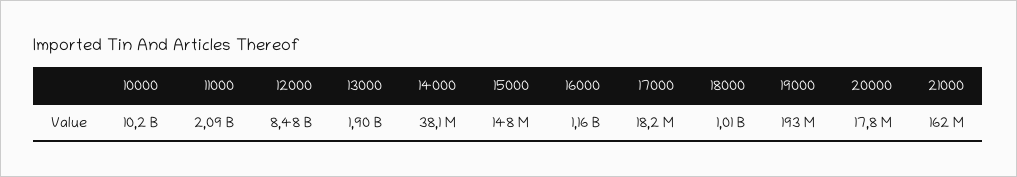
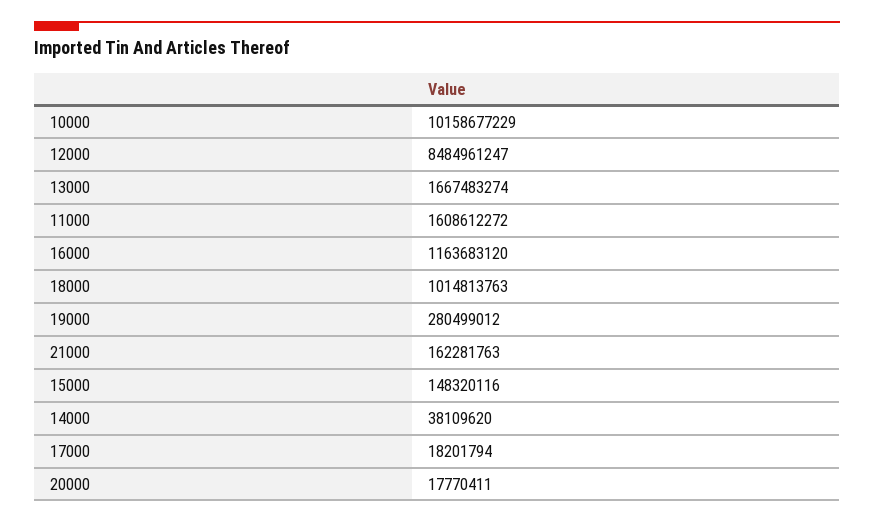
  {
    "10000": 10158677229,
-   "11000": 2090000000,
+   "11000": 1608612272,
    "12000": 8484961247,
-   "13000": 1900000000,
+   "13000": 1667483274,
    "14000": 38109620,
    "15000": 148320116,
    "16000": 1163683120,
    "17000": 18201794,
    "18000": 1014813763,
-   "19000": 193000000,
+   "19000": 280499012,
    "20000": 17770411,
    "21000": 162281763
  }

